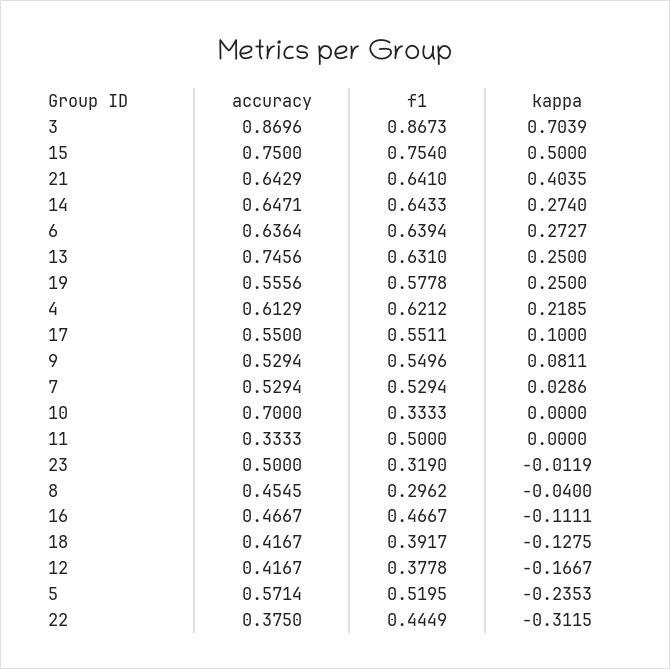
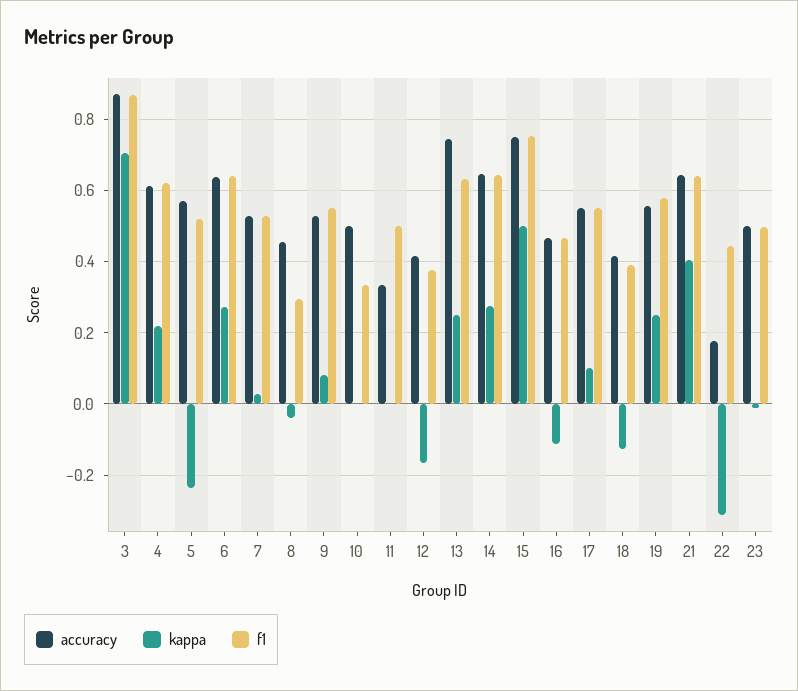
  {
    "accuracy": {
      "3": 0.8696,
      "15": 0.75,
      "21": 0.6429,
      "14": 0.6471,
      "6": 0.6364,
      "13": 0.7456,
      "19": 0.5556,
      "4": 0.6129,
      "17": 0.55,
      "9": 0.5294,
      "7": 0.5294,
-     "10": 0.7,
+     "10": 0.5,
      "11": 0.3333,
      "23": 0.5,
      "8": 0.4545,
      "16": 0.4667,
      "18": 0.4167,
      "12": 0.4167,
      "5": 0.5714,
-     "22": 0.375
+     "22": 0.18
    },
    "f1": {
      "3": 0.8673,
      "15": 0.754,
      "21": 0.641,
      "14": 0.6433,
      "6": 0.6394,
      "13": 0.631,
      "19": 0.5778,
      "4": 0.6212,
      "17": 0.5511,
      "9": 0.5496,
      "7": 0.5294,
      "10": 0.3333,
      "11": 0.5,
-     "23": 0.319,
+     "23": 0.5,
      "8": 0.2962,
      "16": 0.4667,
      "18": 0.3917,
      "12": 0.3778,
      "5": 0.5195,
      "22": 0.4449
    },
    "kappa": {
      "3": 0.7039,
      "15": 0.5,
      "21": 0.4035,
      "14": 0.274,
      "6": 0.2727,
      "13": 0.25,
      "19": 0.25,
      "4": 0.2185,
      "17": 0.1,
      "9": 0.0811,
      "7": 0.0286,
      "10": 0,
      "11": 0,
      "23": -0.0119,
      "8": -0.04,
      "16": -0.1111,
      "18": -0.1275,
      "12": -0.1667,
      "5": -0.2353,
      "22": -0.3115
    }
  }

